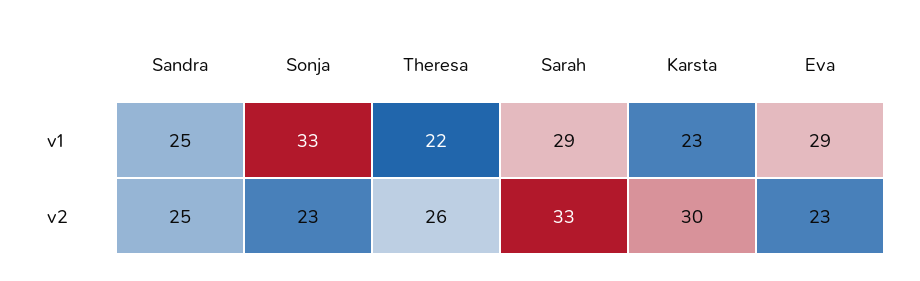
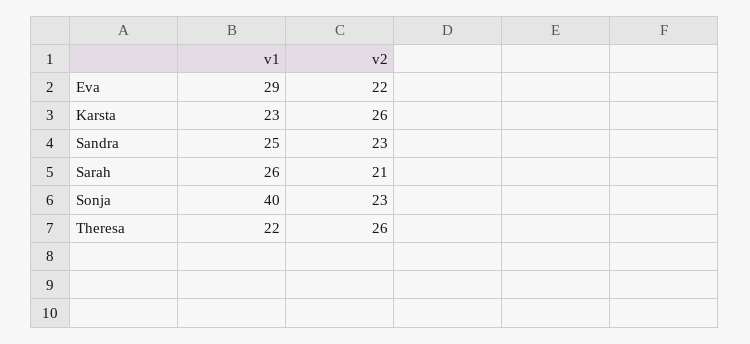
  {
    "Sandra": {
      "v1": 25,
-     "v2": 25
+     "v2": 23
    },
    "Sonja": {
-     "v1": 33,
+     "v1": 40,
      "v2": 23
    },
    "Theresa": {
      "v1": 22,
      "v2": 26
    },
    "Sarah": {
-     "v1": 29,
+     "v1": 26,
-     "v2": 33
+     "v2": 21
    },
    "Karsta": {
      "v1": 23,
-     "v2": 30
+     "v2": 26
    },
    "Eva": {
      "v1": 29,
-     "v2": 23
+     "v2": 22
    }
  }

